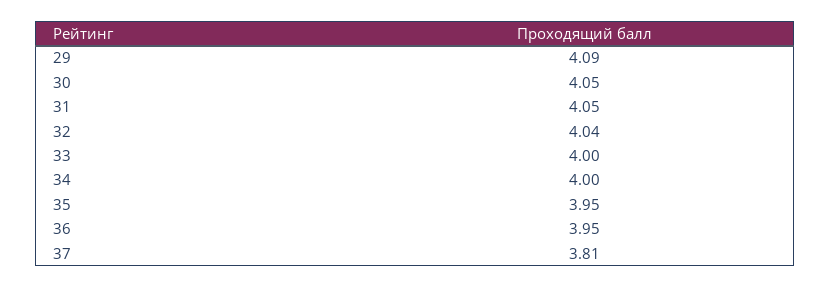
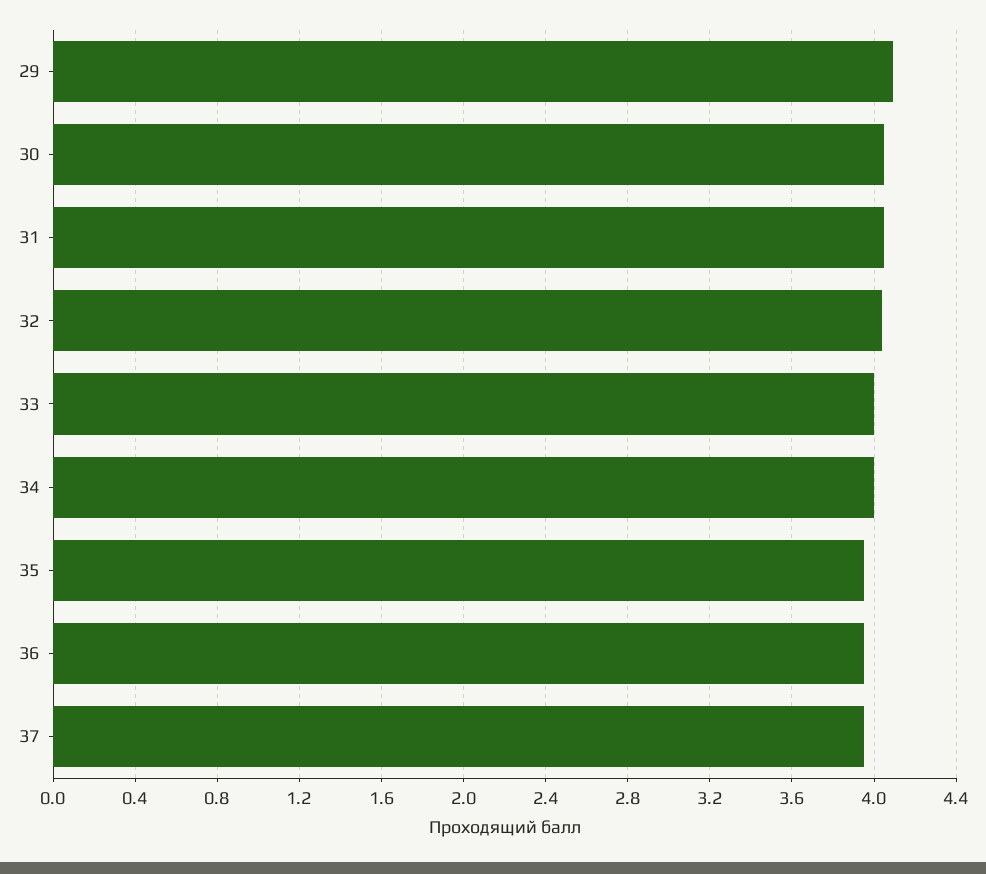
  {
    "29": 4.09,
    "30": 4.05,
    "31": 4.05,
    "32": 4.04,
    "33": 4,
    "34": 4,
    "35": 3.95,
    "36": 3.95,
-   "37": 3.81
+   "37": 3.95
  }

